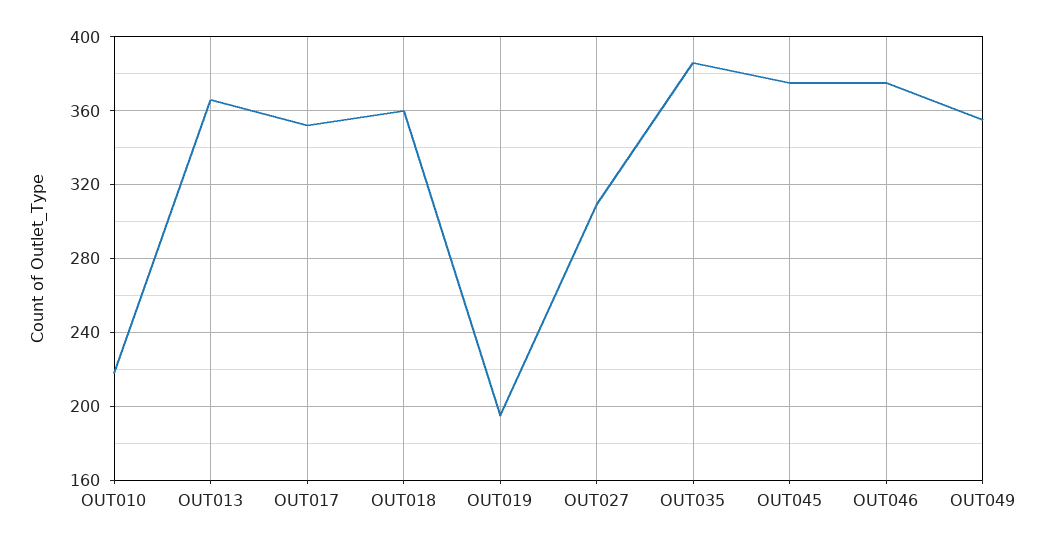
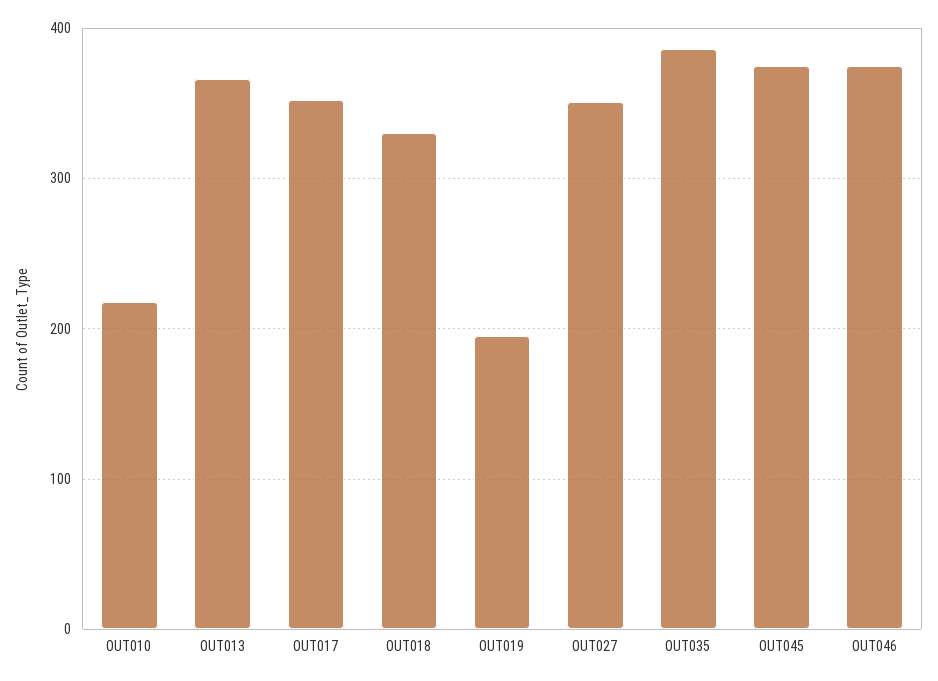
  {
    "OUT010": 220,
    "OUT013": 365,
    "OUT017": 350,
-   "OUT018": 360,
+   "OUT018": 330,
    "OUT019": 195,
-   "OUT027": 310,
+   "OUT027": 350,
    "OUT035": 385,
    "OUT045": 375,
-   "OUT046": 375,
+   "OUT046": 375
-   "OUT049": 355
  }

